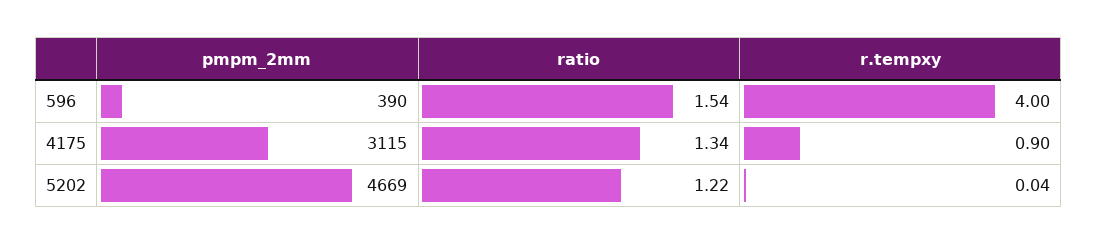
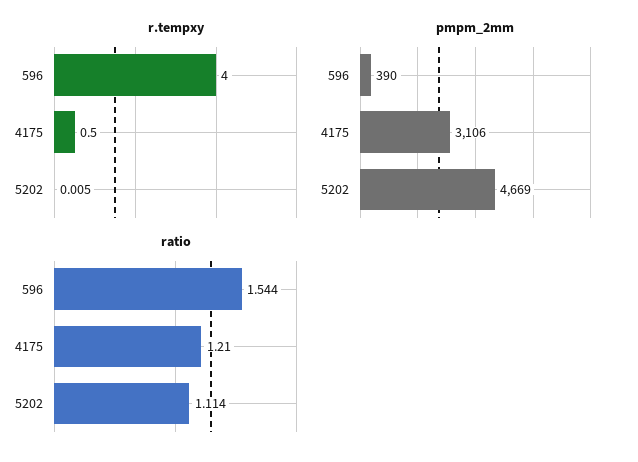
  {
    "pmpm_2mm": {
      "596": 390,
-     "4175": 3115,
+     "4175": 3106,
      "5202": 4669
    },
    "ratio": {
      "596": 1.544,
-     "4175": 1.34,
+     "4175": 1.21,
-     "5202": 1.22
+     "5202": 1.114
    },
    "r.tempxy": {
      "596": 4,
-     "4175": 0.9,
+     "4175": 0.5,
-     "5202": 0.04
+     "5202": 0.005
    }
  }

